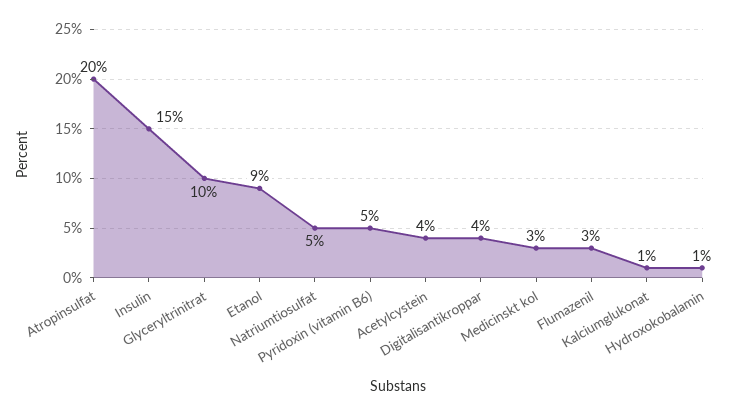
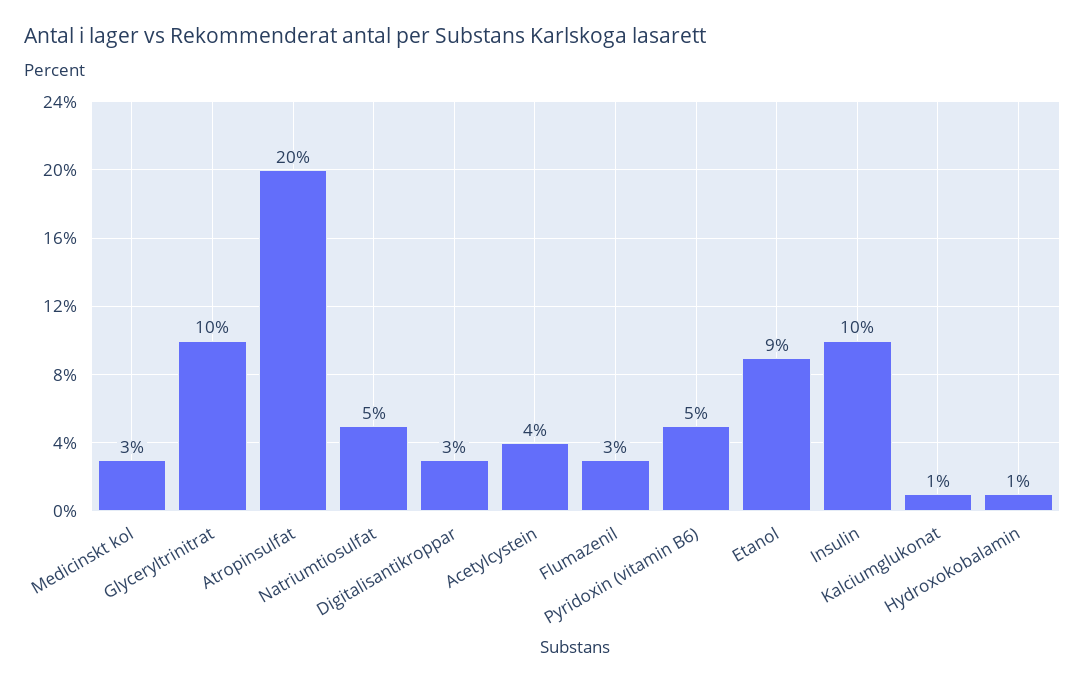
  {
    "Atropinsulfat": 20,
-   "Insulin": 15,
+   "Insulin": 10,
    "Glyceryltrinitrat": 10,
    "Etanol": 9,
    "Natriumtiosulfat": 5,
    "Pyridoxin (vitamin B6)": 5,
    "Acetylcystein": 4,
-   "Digitalisantikroppar": 4,
+   "Digitalisantikroppar": 3,
    "Medicinskt kol": 3,
    "Flumazenil": 3,
    "Kalciumglukonat": 1,
    "Hydroxokobalamin": 1
  }

